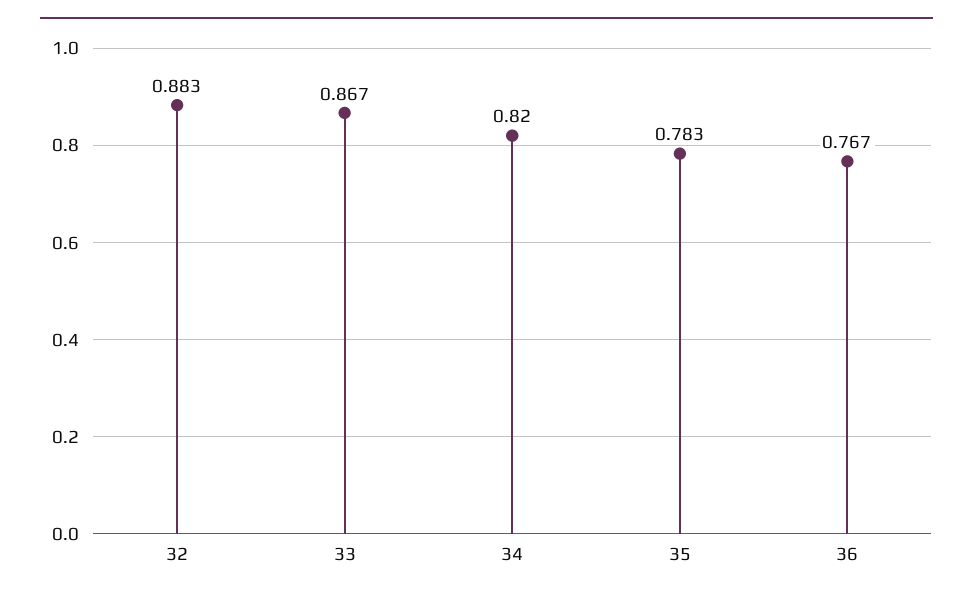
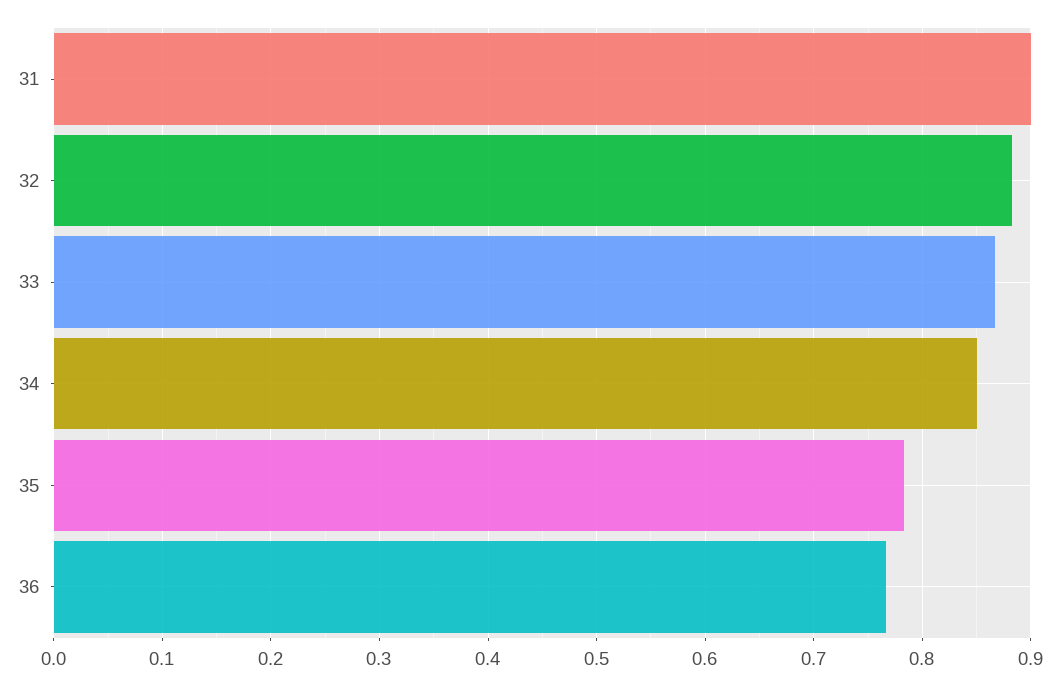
  {
    "32": 0.883,
    "33": 0.867,
-   "34": 0.82,
+   "34": 0.85,
    "35": 0.783,
-   "36": 0.767
+   "36": 0.767,
+   "31": 0.9
  }

